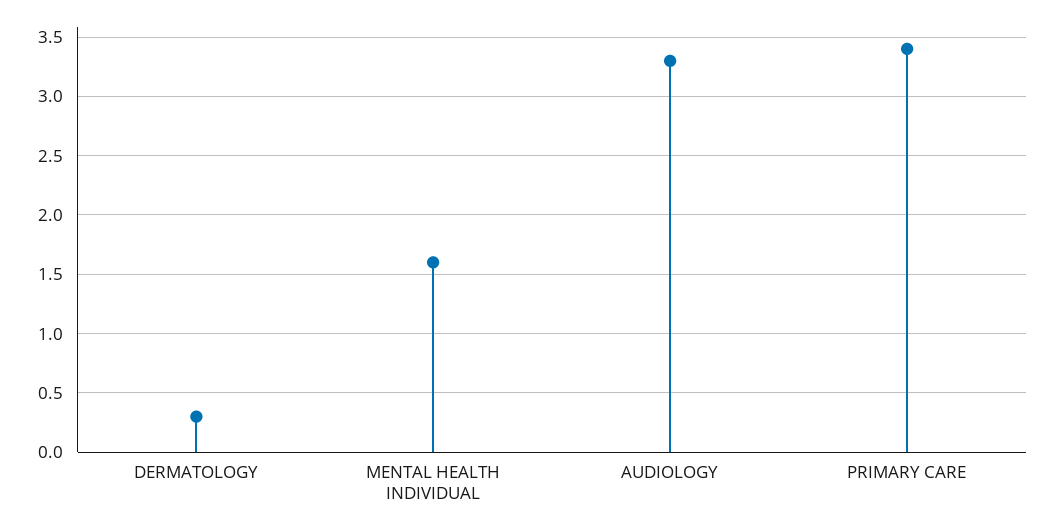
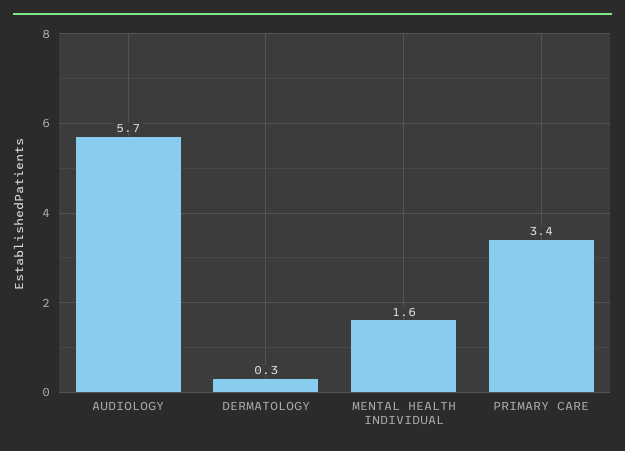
  {
    "DERMATOLOGY": 0.3,
    "MENTAL HEALTH INDIVIDUAL": 1.6,
-   "AUDIOLOGY": 3.3,
+   "AUDIOLOGY": 5.7,
    "PRIMARY CARE": 3.4
  }

